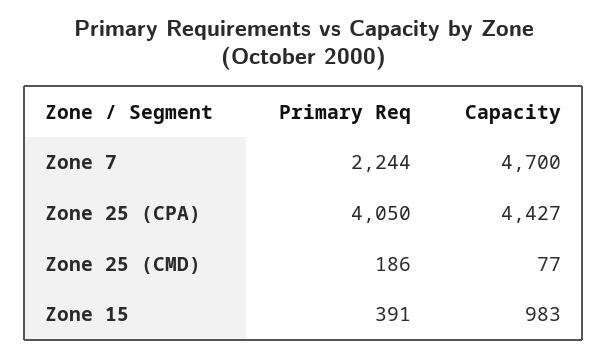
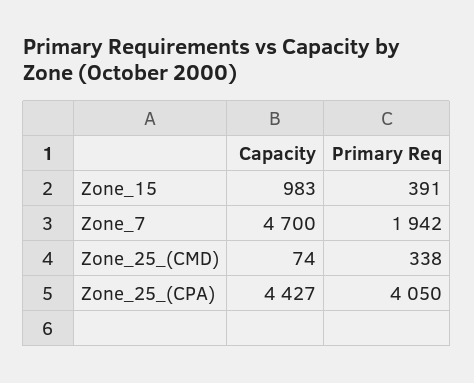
  {
    "Primary Req": {
-     "Zone 7": 2244,
+     "Zone 7": 1942,
      "Zone 25 (CPA)": 4050,
-     "Zone 25 (CMD)": 186,
+     "Zone 25 (CMD)": 338,
      "Zone 15": 391
    },
    "Capacity": {
      "Zone 7": 4700,
      "Zone 25 (CPA)": 4427,
-     "Zone 25 (CMD)": 77,
+     "Zone 25 (CMD)": 74,
      "Zone 15": 983
    }
  }

